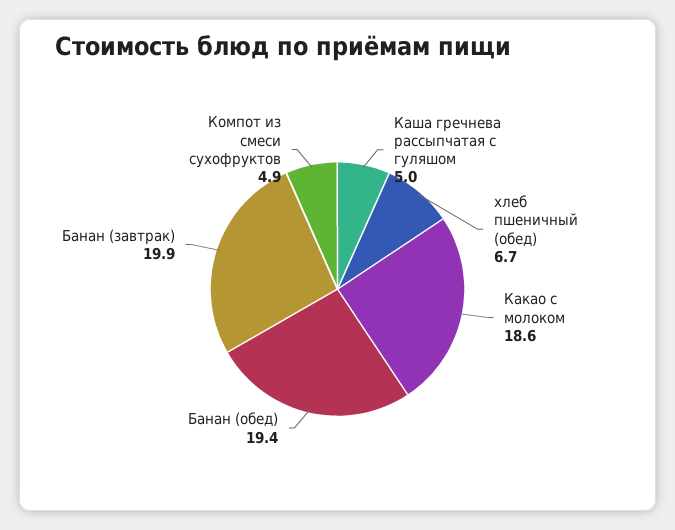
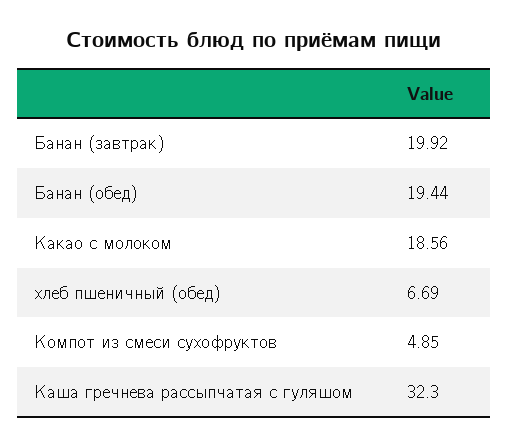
  {
-   "Каша гречнева рассыпчатая с гуляшом": 5,
+   "Каша гречнева рассыпчатая с гуляшом": 32.3,
    "хлеб пшеничный (обед)": 6.69,
    "Какао с молоком": 18.56,
    "Банан (обед)": 19.44,
    "Банан (завтрак)": 19.92,
    "Компот из смеси сухофруктов": 4.85
  }

